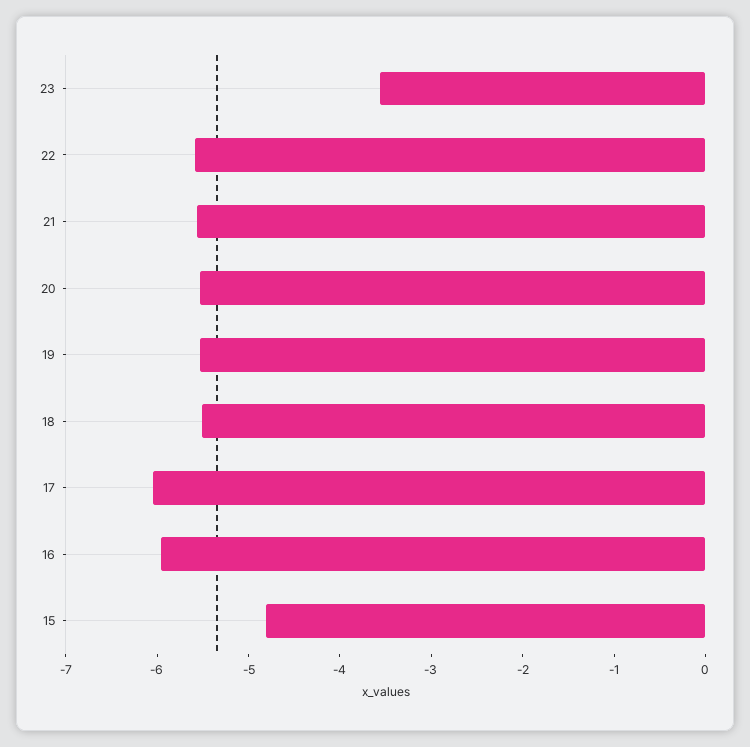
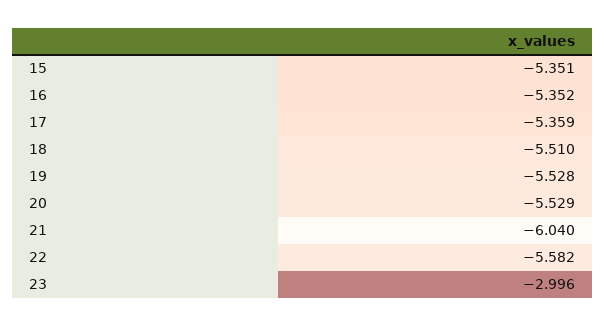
  {
-   "23": -3.6,
+   "23": -2.996,
    "22": -5.582,
-   "21": -5.6,
+   "21": -6.04,
    "20": -5.529,
    "19": -5.528,
    "18": -5.51,
-   "17": -6,
+   "17": -5.359,
-   "16": -6,
+   "16": -5.352,
-   "15": -4.8
+   "15": -5.351
  }

